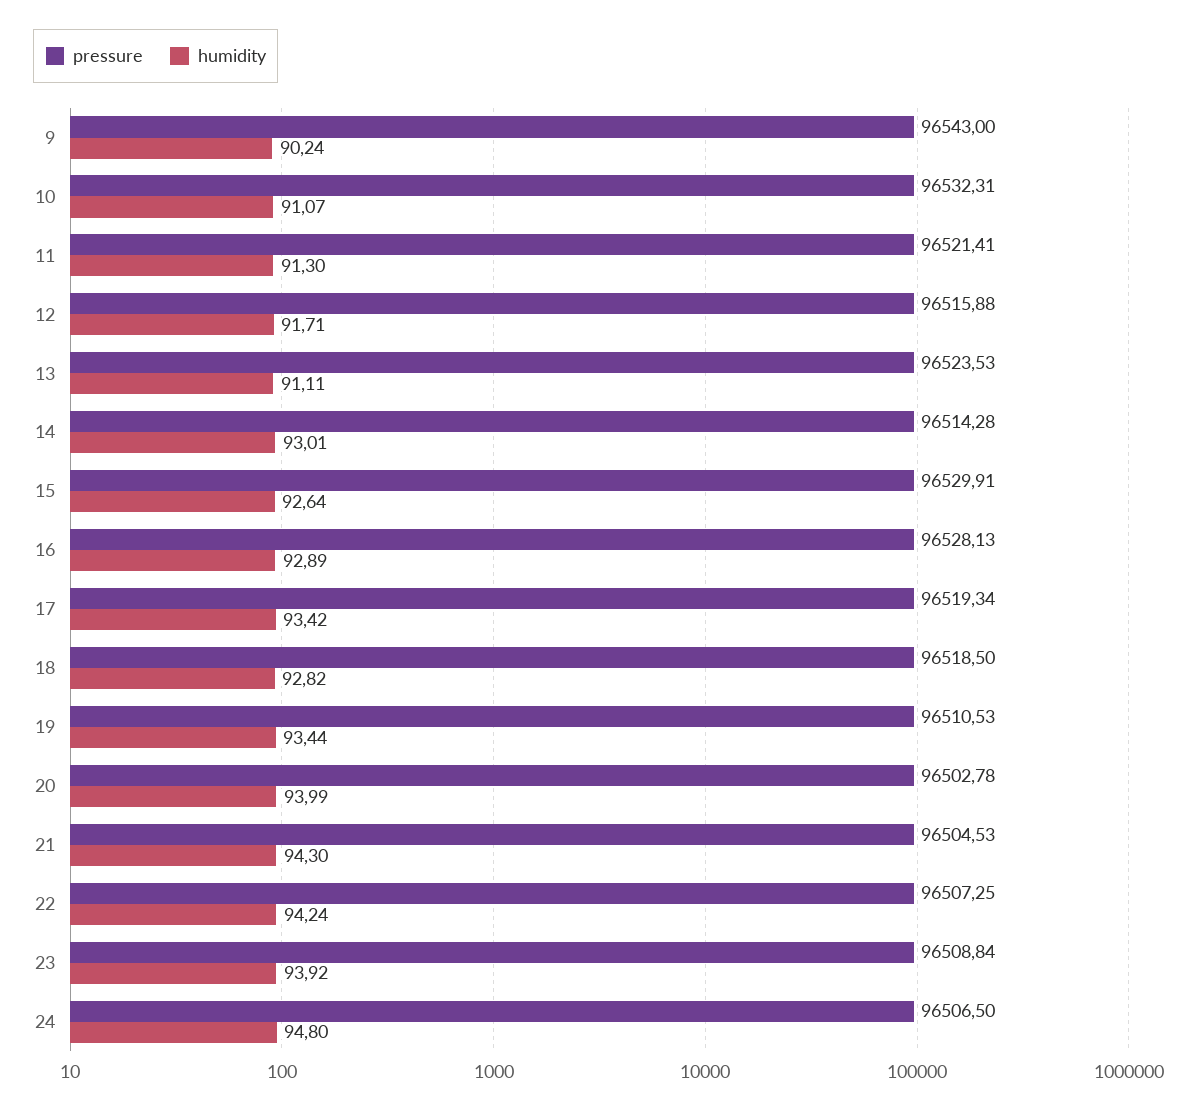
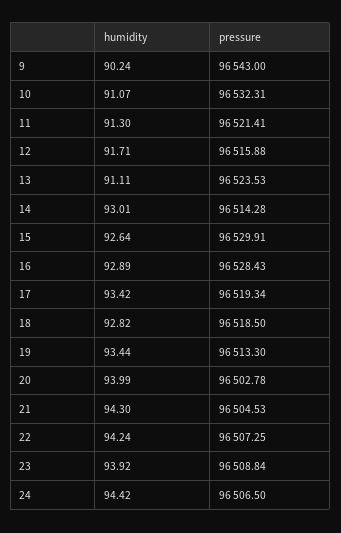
  {
    "pressure": {
      "9": 96543,
      "10": 96532.31,
      "11": 96521.41,
      "12": 96515.88,
      "13": 96523.53,
      "14": 96514.28,
      "15": 96529.91,
-     "16": 96528.13,
+     "16": 96528.43,
      "17": 96519.34,
      "18": 96518.5,
-     "19": 96510.53,
+     "19": 96513.3,
      "20": 96502.78,
      "21": 96504.53,
      "22": 96507.25,
      "23": 96508.84,
      "24": 96506.5
    },
    "humidity": {
      "9": 90.24,
      "10": 91.07,
      "11": 91.3,
      "12": 91.71,
      "13": 91.11,
      "14": 93.01,
      "15": 92.64,
      "16": 92.89,
      "17": 93.42,
      "18": 92.82,
      "19": 93.44,
      "20": 93.99,
      "21": 94.3,
      "22": 94.24,
      "23": 93.92,
-     "24": 94.8
+     "24": 94.42
    }
  }

